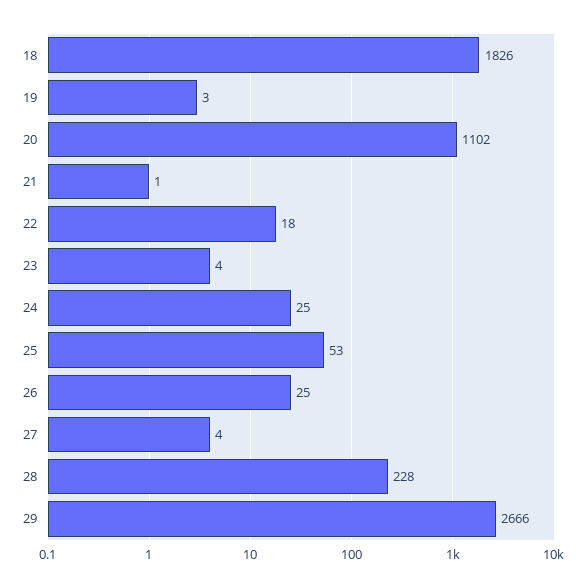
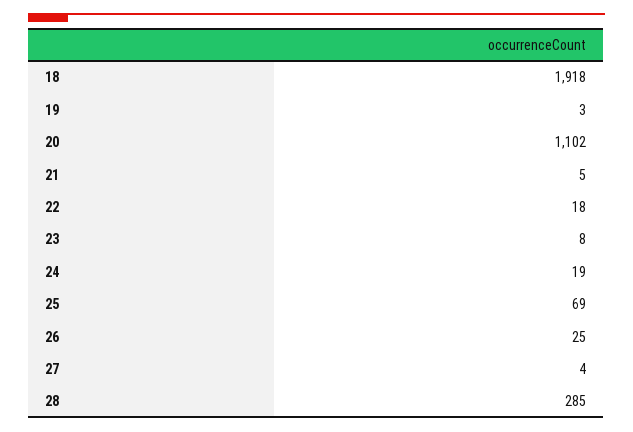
  {
-   "18": 1826,
+   "18": 1918,
    "19": 3,
    "20": 1102,
-   "21": 1,
+   "21": 5,
    "22": 18,
-   "23": 4,
+   "23": 8,
-   "24": 25,
+   "24": 19,
-   "25": 53,
+   "25": 69,
    "26": 25,
    "27": 4,
-   "28": 228,
+   "28": 285
-   "29": 2666
  }

